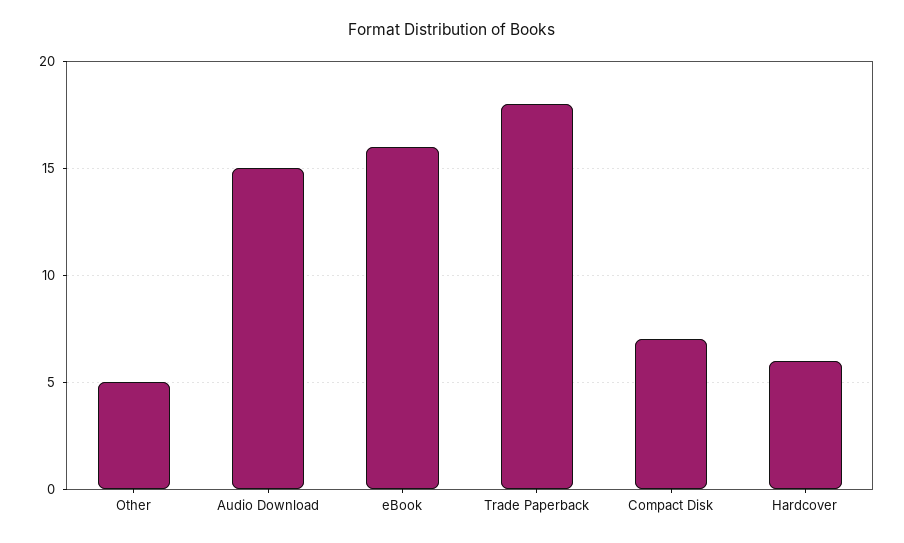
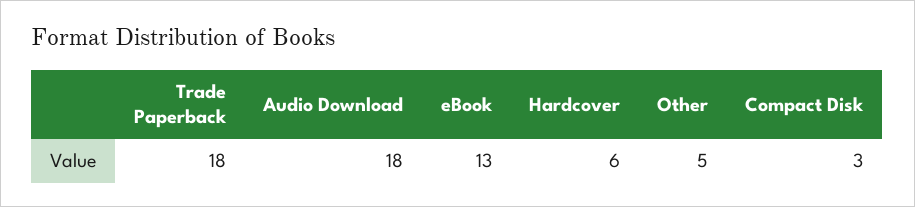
  {
    "Other": 5,
-   "Audio Download": 15,
+   "Audio Download": 18,
-   "eBook": 16,
+   "eBook": 13,
    "Trade Paperback": 18,
-   "Compact Disk": 7,
+   "Compact Disk": 3,
    "Hardcover": 6
  }

